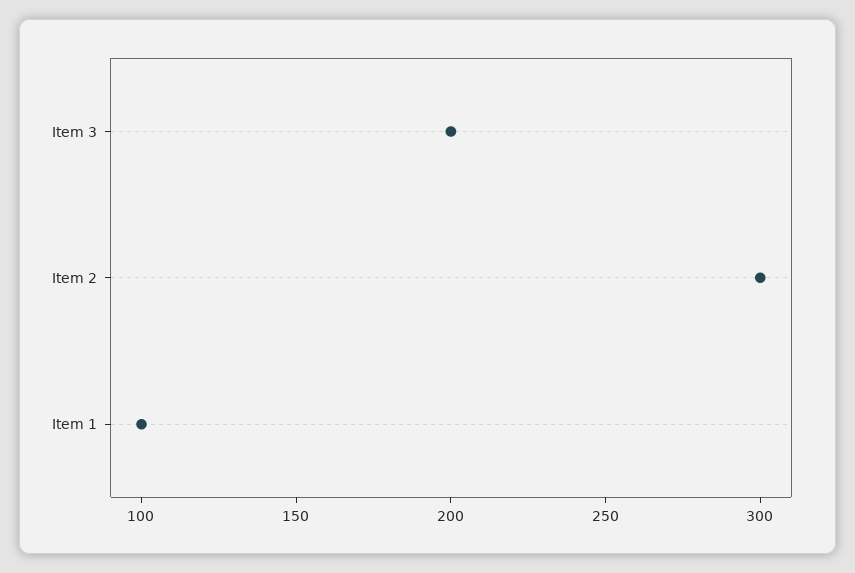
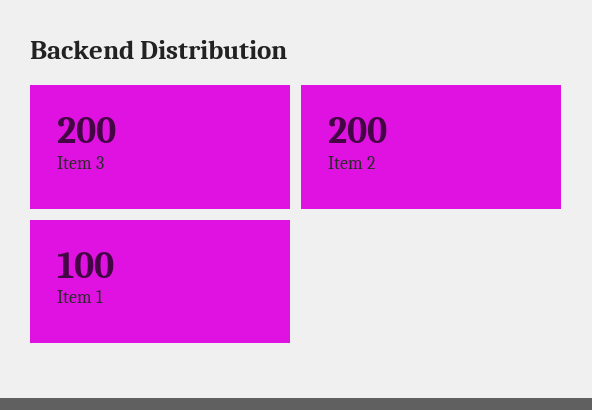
  {
    "Item 3": 200,
-   "Item 2": 300,
+   "Item 2": 200,
    "Item 1": 100
  }

